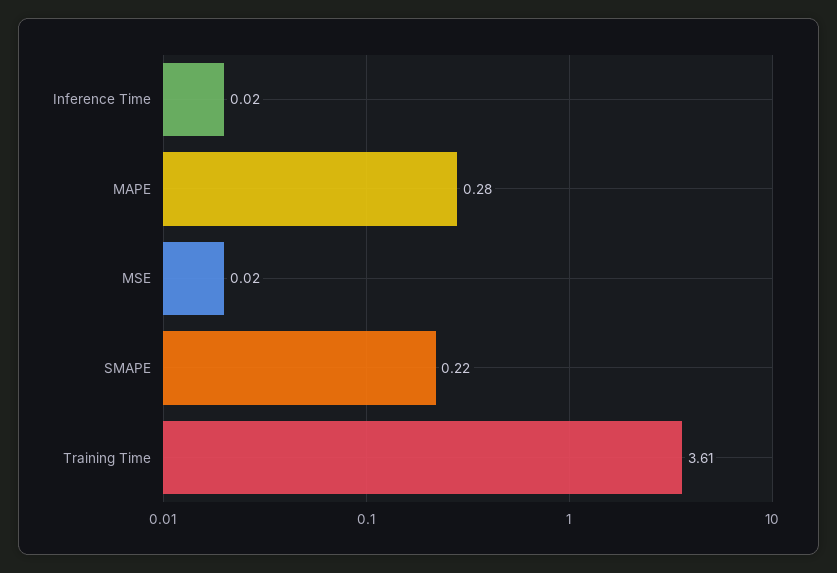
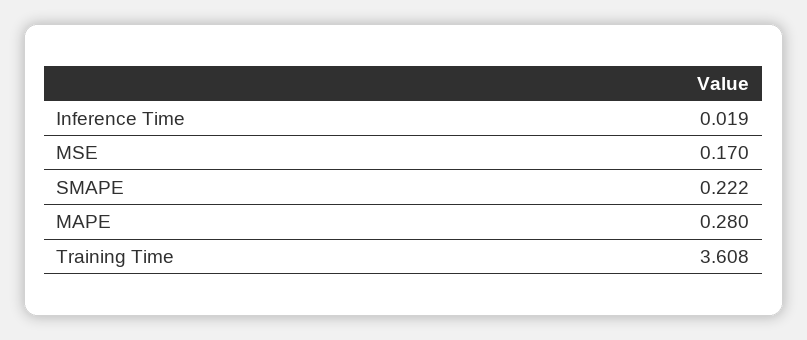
  {
    "Inference Time": 0.019,
    "MAPE": 0.28,
-   "MSE": 0.02,
+   "MSE": 0.17,
    "SMAPE": 0.222,
    "Training Time": 3.608
  }

